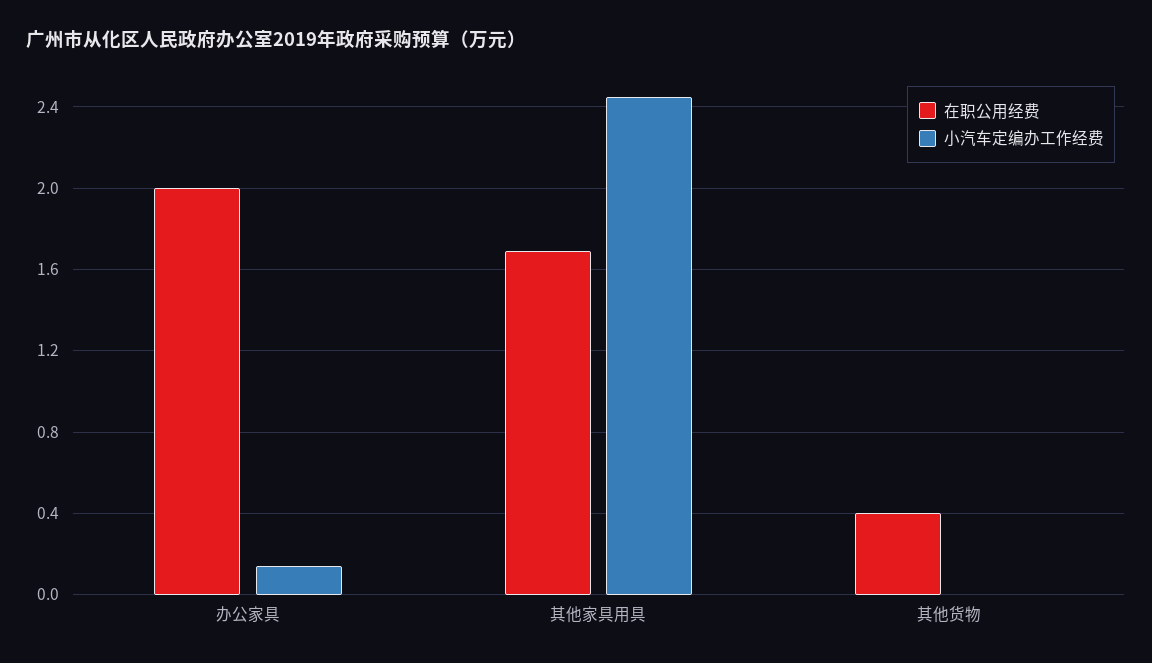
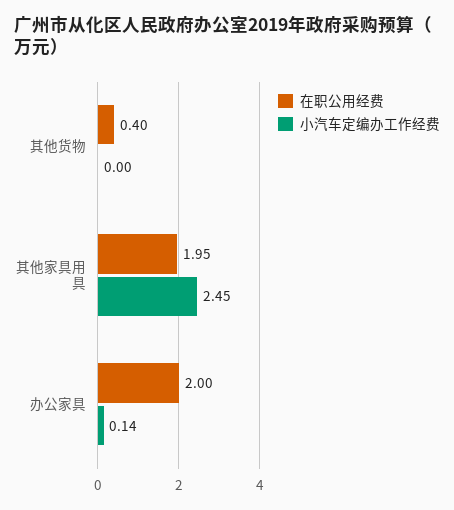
  {
    "在职公用经费": {
      "办公家具": 2,
-     "其他家具用具": 1.7,
+     "其他家具用具": 1.95,
      "其他货物": 0.4
    },
    "小汽车定编办工作经费": {
      "办公家具": 0.14,
      "其他家具用具": 2.45,
      "其他货物": 0
    }
  }

